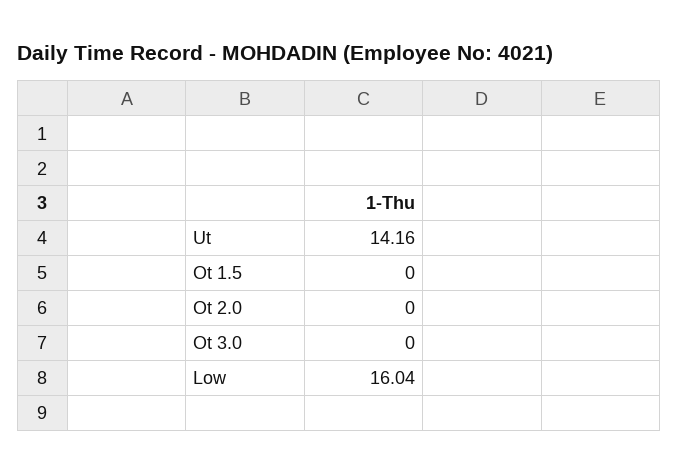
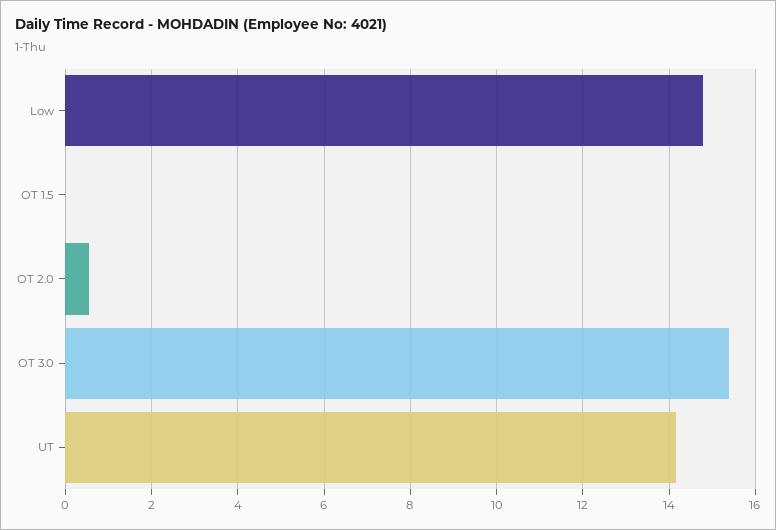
  {
    "Ut": 14.16,
    "Ot 1.5": 0,
-   "Ot 2.0": 0,
+   "Ot 2.0": 0.6,
-   "Ot 3.0": 0,
+   "Ot 3.0": 15.4,
-   "Low": 16.04
+   "Low": 14.8
  }

